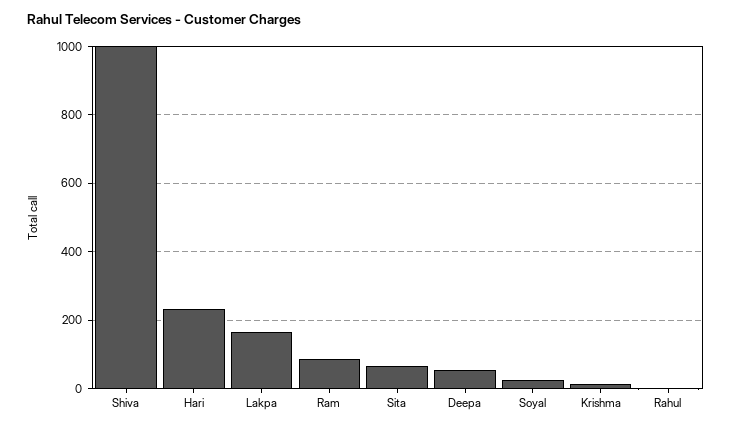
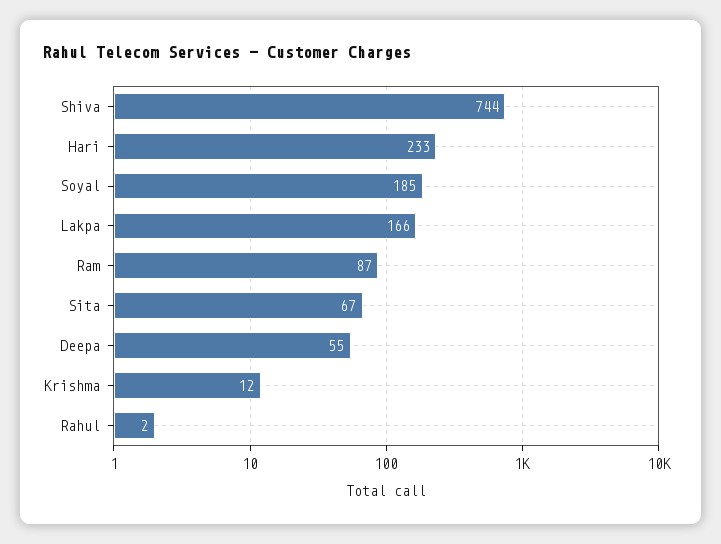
  {
-   "Shiva": 1000,
+   "Shiva": 744,
    "Hari": 233,
    "Lakpa": 166,
    "Ram": 87,
    "Sita": 67,
    "Deepa": 55,
-   "Soyal": 20,
+   "Soyal": 185,
    "Krishma": 12,
    "Rahul": 2
  }

